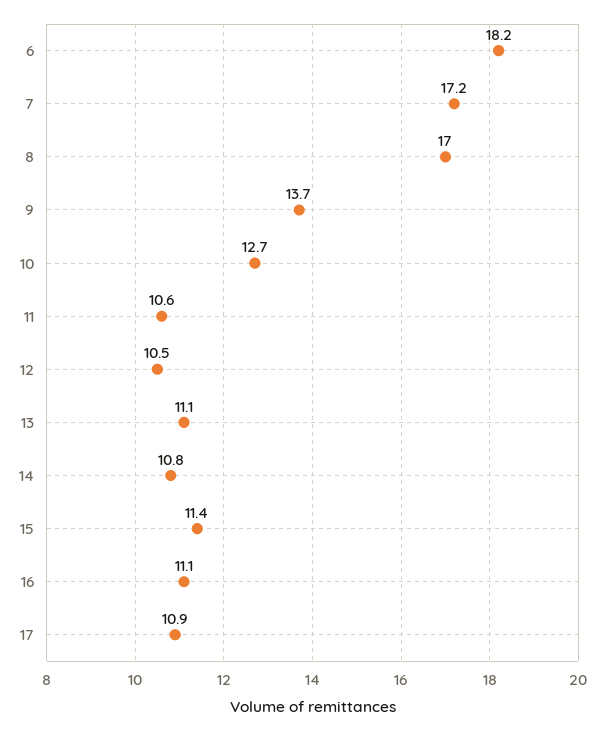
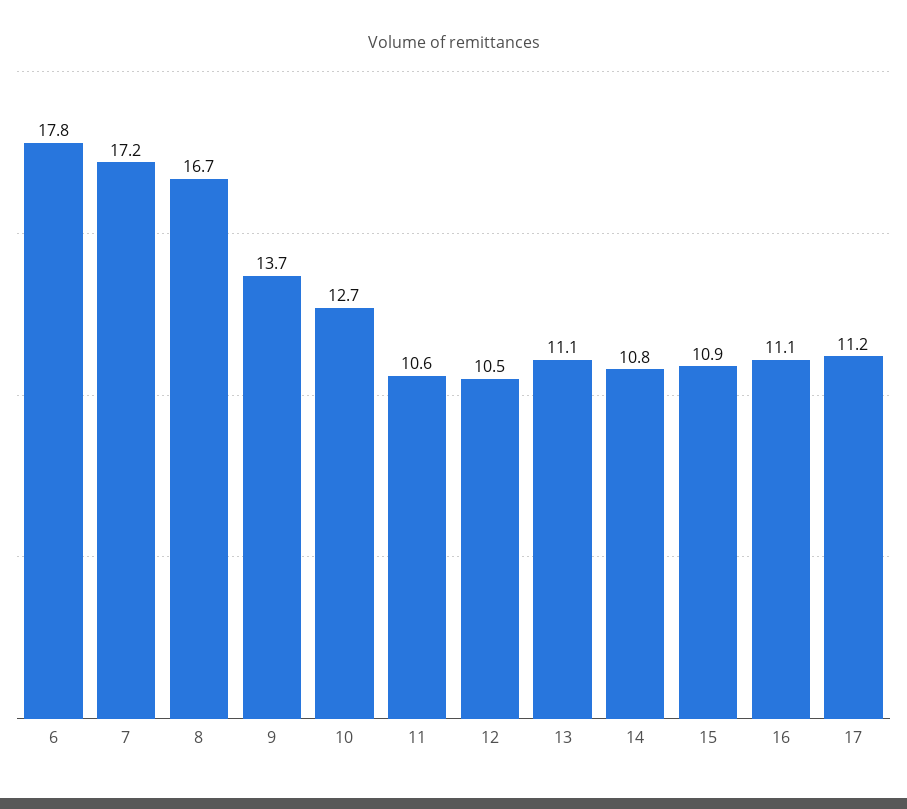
  {
-   "6": 18.2,
+   "6": 17.8,
    "7": 17.2,
-   "8": 17,
+   "8": 16.7,
    "9": 13.7,
    "10": 12.7,
    "11": 10.6,
    "12": 10.5,
    "13": 11.1,
    "14": 10.8,
-   "15": 11.4,
+   "15": 10.9,
    "16": 11.1,
-   "17": 10.9
+   "17": 11.2
  }

